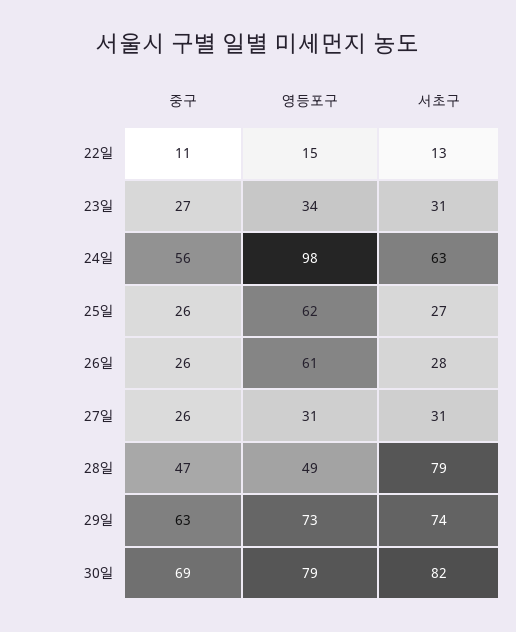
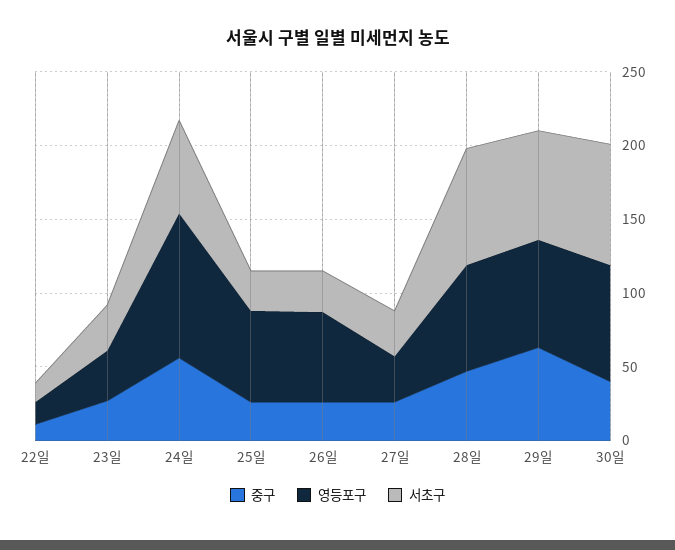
  {
    "중구": {
      "22일": 11,
      "23일": 27,
      "24일": 56,
      "25일": 26,
      "26일": 26,
      "27일": 26,
      "28일": 47,
      "29일": 63,
-     "30일": 69
+     "30일": 40
    },
    "영등포구": {
      "22일": 15,
      "23일": 34,
      "24일": 98,
      "25일": 62,
      "26일": 61,
      "27일": 31,
-     "28일": 49,
+     "28일": 70,
      "29일": 73,
      "30일": 79
    },
    "서초구": {
      "22일": 13,
      "23일": 31,
      "24일": 63,
      "25일": 27,
      "26일": 28,
      "27일": 31,
      "28일": 79,
      "29일": 74,
      "30일": 82
    }
  }

